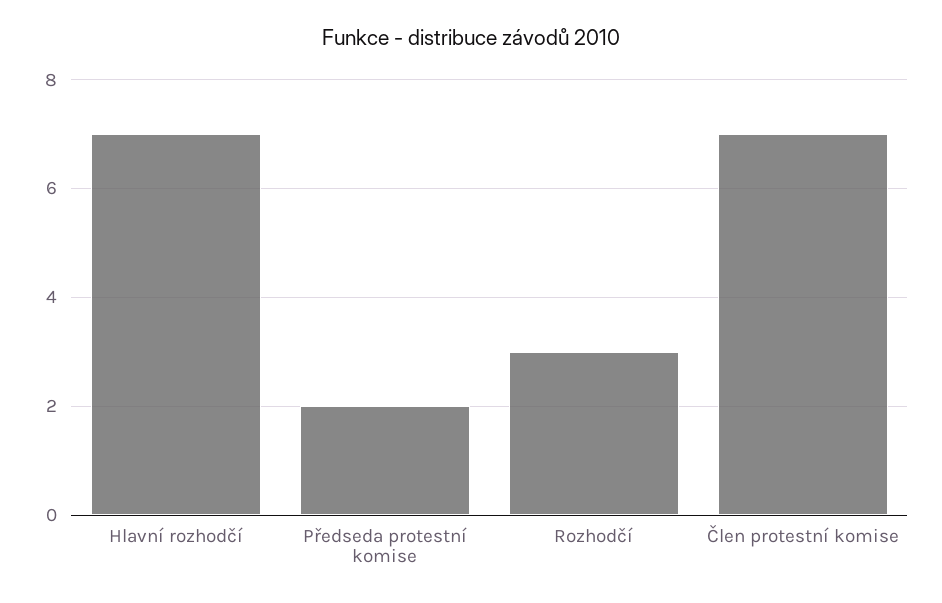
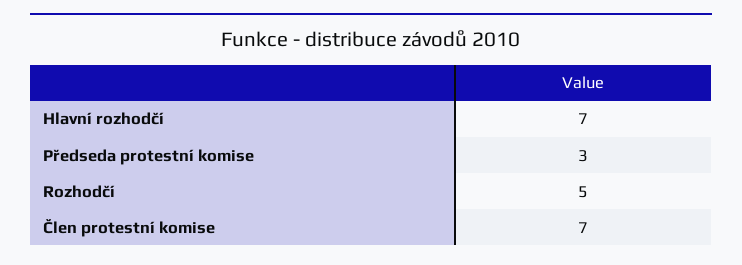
  {
    "Hlavní rozhodčí": 7,
-   "Předseda protestní komise": 2,
+   "Předseda protestní komise": 3,
-   "Rozhodčí": 3,
+   "Rozhodčí": 5,
    "Člen protestní komise": 7
  }

